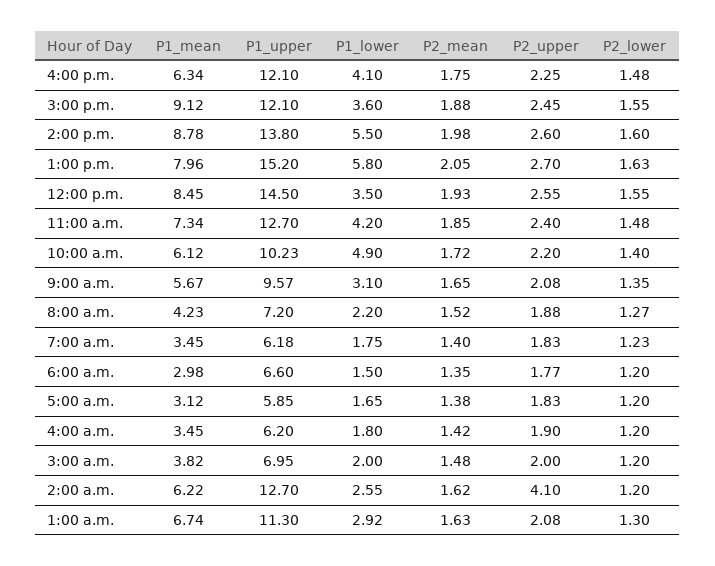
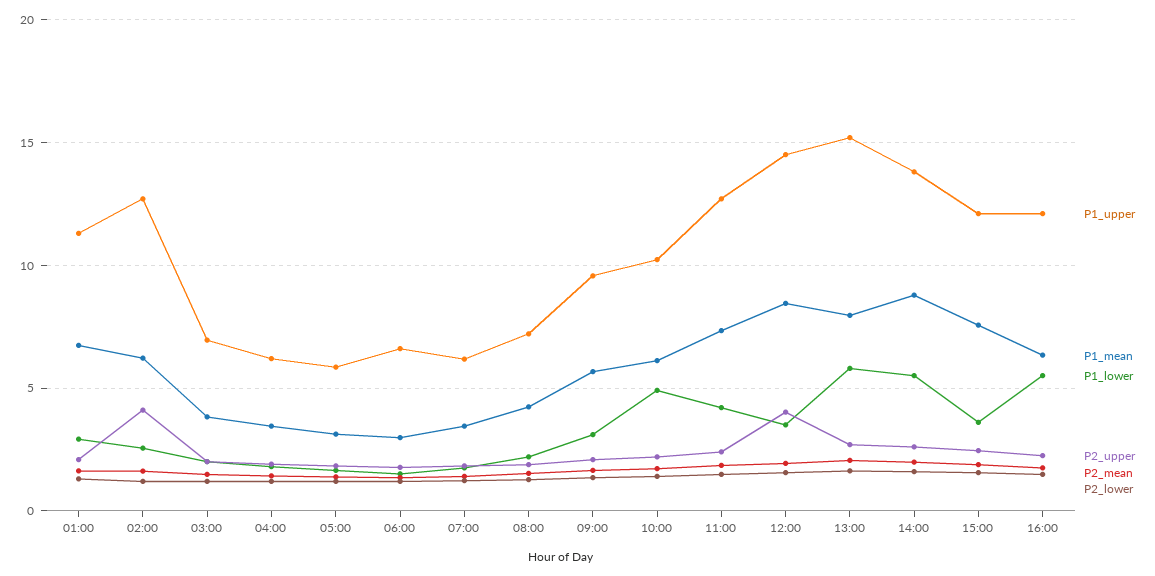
  {
    "P1_mean": {
      "4:00 p.m.": 6.34,
-     "3:00 p.m.": 9.12,
+     "3:00 p.m.": 7.5,
      "2:00 p.m.": 8.78,
      "1:00 p.m.": 7.96,
      "12:00 p.m.": 8.45,
      "11:00 a.m.": 7.34,
      "10:00 a.m.": 6.12,
      "9:00 a.m.": 5.67,
      "8:00 a.m.": 4.23,
      "7:00 a.m.": 3.45,
      "6:00 a.m.": 2.98,
      "5:00 a.m.": 3.12,
      "4:00 a.m.": 3.45,
      "3:00 a.m.": 3.82,
      "2:00 a.m.": 6.22,
      "1:00 a.m.": 6.74
    },
    "P1_upper": {
      "4:00 p.m.": 12.1,
      "3:00 p.m.": 12.1,
      "2:00 p.m.": 13.8,
      "1:00 p.m.": 15.2,
      "12:00 p.m.": 14.5,
      "11:00 a.m.": 12.7,
      "10:00 a.m.": 10.23,
      "9:00 a.m.": 9.57,
      "8:00 a.m.": 7.2,
      "7:00 a.m.": 6.18,
      "6:00 a.m.": 6.6,
      "5:00 a.m.": 5.85,
      "4:00 a.m.": 6.2,
      "3:00 a.m.": 6.95,
      "2:00 a.m.": 12.7,
      "1:00 a.m.": 11.3
    },
    "P1_lower": {
-     "4:00 p.m.": 4.1,
+     "4:00 p.m.": 5.5,
      "3:00 p.m.": 3.6,
      "2:00 p.m.": 5.5,
      "1:00 p.m.": 5.8,
      "12:00 p.m.": 3.5,
      "11:00 a.m.": 4.2,
      "10:00 a.m.": 4.9,
      "9:00 a.m.": 3.1,
      "8:00 a.m.": 2.2,
      "7:00 a.m.": 1.75,
      "6:00 a.m.": 1.5,
      "5:00 a.m.": 1.65,
      "4:00 a.m.": 1.8,
      "3:00 a.m.": 2,
      "2:00 a.m.": 2.55,
      "1:00 a.m.": 2.92
    },
    "P2_mean": {
      "4:00 p.m.": 1.75,
      "3:00 p.m.": 1.88,
      "2:00 p.m.": 1.98,
      "1:00 p.m.": 2.05,
      "12:00 p.m.": 1.93,
      "11:00 a.m.": 1.85,
      "10:00 a.m.": 1.72,
      "9:00 a.m.": 1.65,
      "8:00 a.m.": 1.52,
      "7:00 a.m.": 1.4,
      "6:00 a.m.": 1.35,
      "5:00 a.m.": 1.38,
      "4:00 a.m.": 1.42,
      "3:00 a.m.": 1.48,
      "2:00 a.m.": 1.62,
      "1:00 a.m.": 1.63
    },
    "P2_upper": {
      "4:00 p.m.": 2.25,
      "3:00 p.m.": 2.45,
      "2:00 p.m.": 2.6,
      "1:00 p.m.": 2.7,
-     "12:00 p.m.": 2.55,
+     "12:00 p.m.": 4,
      "11:00 a.m.": 2.4,
      "10:00 a.m.": 2.2,
      "9:00 a.m.": 2.08,
      "8:00 a.m.": 1.88,
      "7:00 a.m.": 1.83,
      "6:00 a.m.": 1.77,
      "5:00 a.m.": 1.83,
      "4:00 a.m.": 1.9,
      "3:00 a.m.": 2,
      "2:00 a.m.": 4.1,
      "1:00 a.m.": 2.08
    },
    "P2_lower": {
      "4:00 p.m.": 1.48,
      "3:00 p.m.": 1.55,
      "2:00 p.m.": 1.6,
      "1:00 p.m.": 1.63,
      "12:00 p.m.": 1.55,
      "11:00 a.m.": 1.48,
      "10:00 a.m.": 1.4,
      "9:00 a.m.": 1.35,
      "8:00 a.m.": 1.27,
      "7:00 a.m.": 1.23,
      "6:00 a.m.": 1.2,
      "5:00 a.m.": 1.2,
      "4:00 a.m.": 1.2,
      "3:00 a.m.": 1.2,
      "2:00 a.m.": 1.2,
      "1:00 a.m.": 1.3
    }
  }

